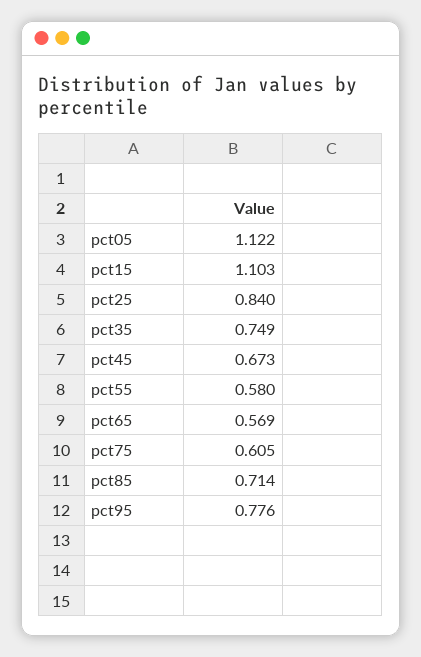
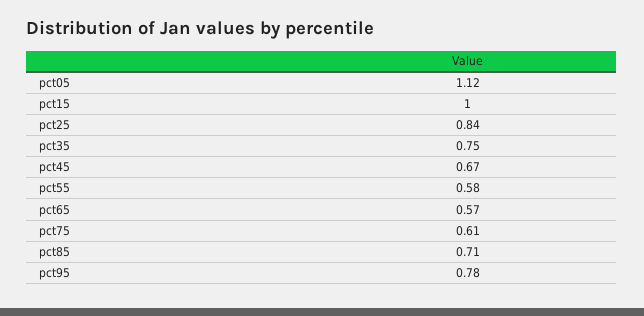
  {
    "pct05": 1.122,
-   "pct15": 1.103,
+   "pct15": 1,
    "pct25": 0.84,
    "pct35": 0.749,
    "pct45": 0.673,
    "pct55": 0.58,
    "pct65": 0.569,
    "pct75": 0.605,
    "pct85": 0.714,
    "pct95": 0.776
  }

